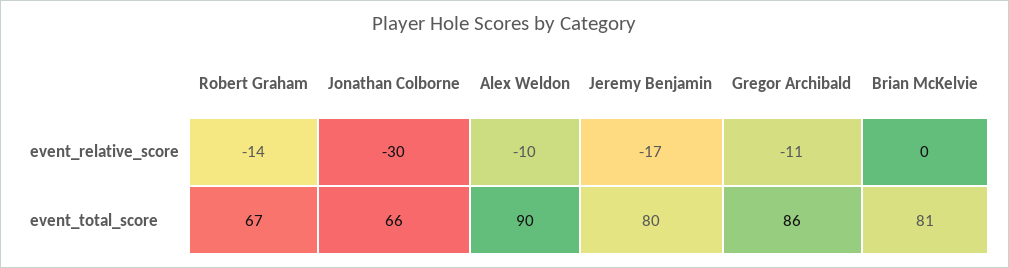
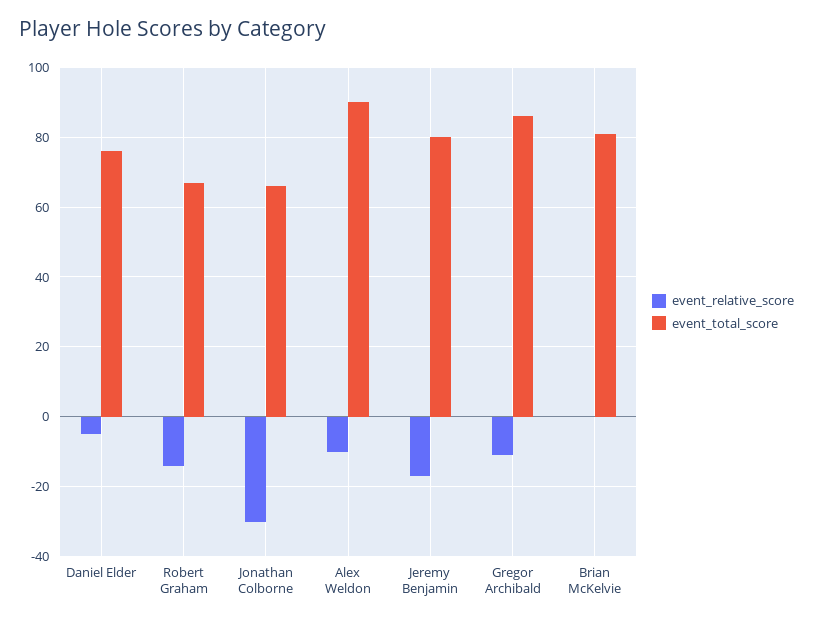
  {
    "event_relative_score": {
      "Robert Graham": -14,
      "Jonathan Colborne": -30,
      "Alex Weldon": -10,
      "Jeremy Benjamin": -17,
      "Gregor Archibald": -11,
-     "Brian McKelvie": 0
+     "Brian McKelvie": 0,
+     "Daniel Elder": -5
    },
    "event_total_score": {
      "Robert Graham": 67,
      "Jonathan Colborne": 66,
      "Alex Weldon": 90,
      "Jeremy Benjamin": 80,
      "Gregor Archibald": 86,
-     "Brian McKelvie": 81
+     "Brian McKelvie": 81,
+     "Daniel Elder": 75
    }
  }

